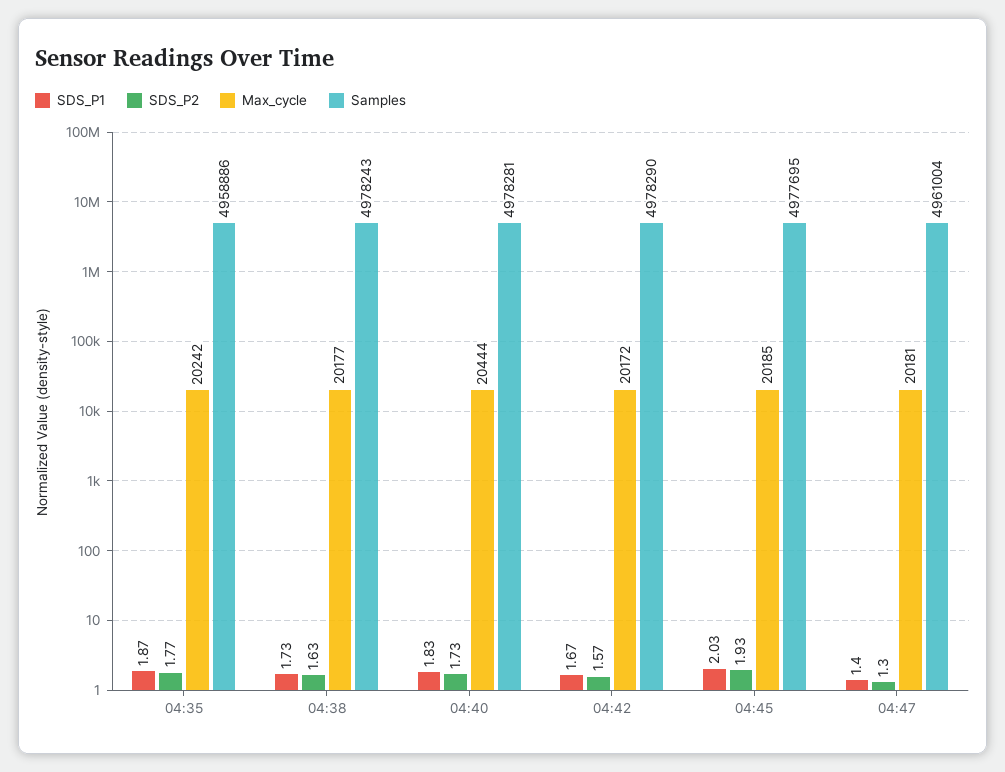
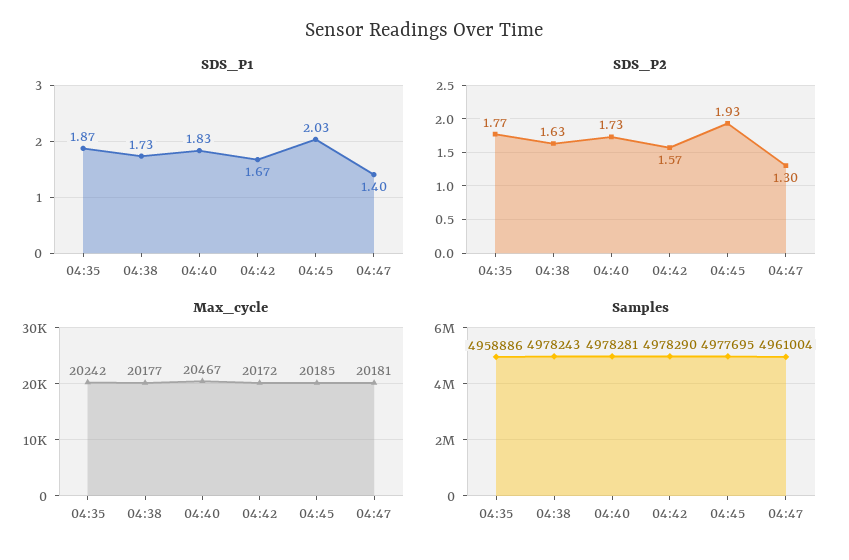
  {
    "SDS_P1": {
      "04:35": 1.87,
      "04:38": 1.73,
      "04:40": 1.83,
      "04:42": 1.67,
      "04:45": 2.03,
      "04:47": 1.4
    },
    "SDS_P2": {
      "04:35": 1.77,
      "04:38": 1.63,
      "04:40": 1.73,
      "04:42": 1.57,
      "04:45": 1.93,
      "04:47": 1.3
    },
    "Max_cycle": {
      "04:35": 20242,
      "04:38": 20177,
-     "04:40": 20444,
+     "04:40": 20467,
      "04:42": 20172,
      "04:45": 20185,
      "04:47": 20181
    },
    "Samples": {
      "04:35": 4958886,
      "04:38": 4978243,
      "04:40": 4978281,
      "04:42": 4978290,
      "04:45": 4977695,
      "04:47": 4961004
    }
  }

